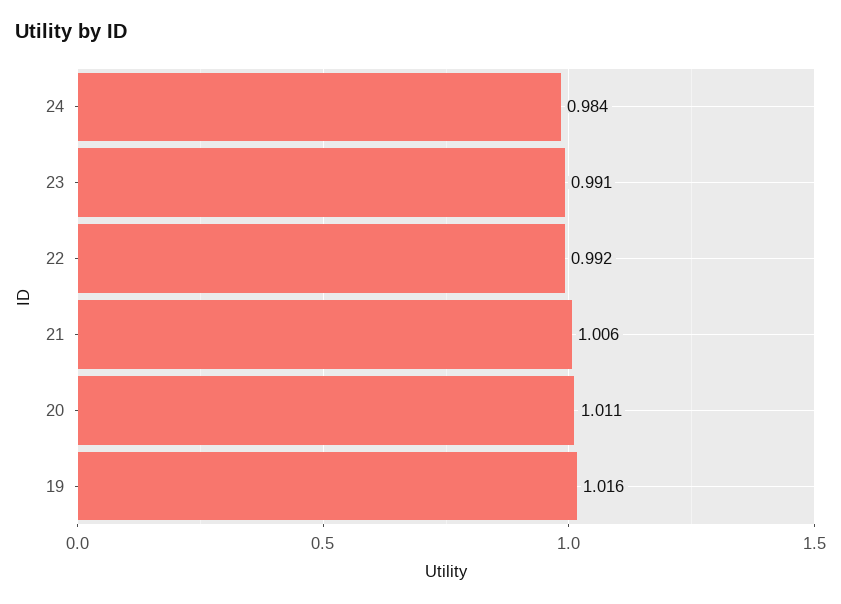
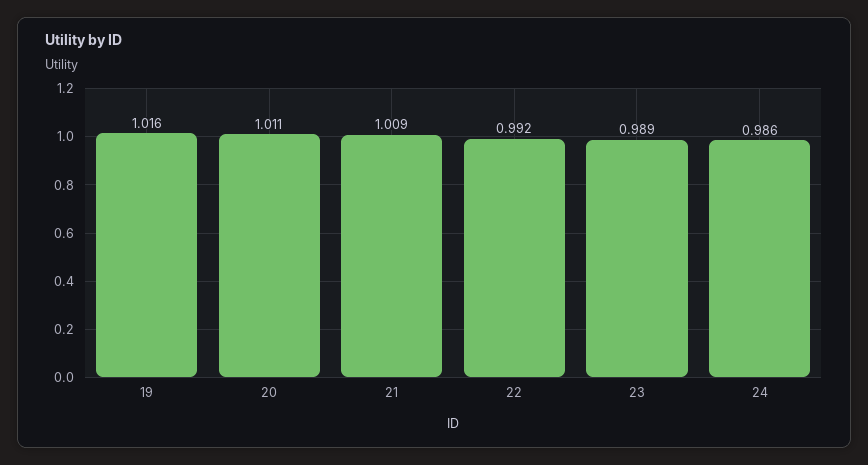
  {
-   "24": 0.984,
+   "24": 0.986,
-   "23": 0.991,
+   "23": 0.989,
    "22": 0.992,
-   "21": 1.006,
+   "21": 1.009,
    "20": 1.011,
    "19": 1.016
  }

